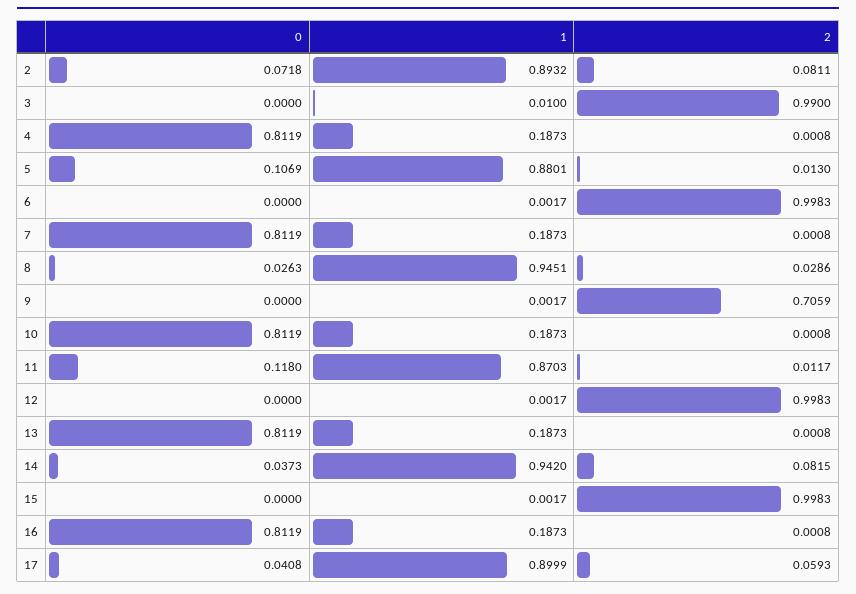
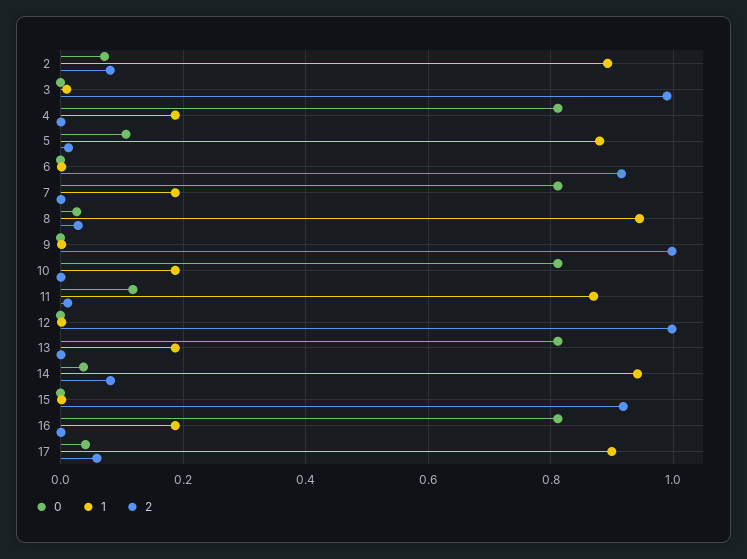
  {
    "0": {
      "2": 0.0718,
      "3": 0,
      "4": 0.8119,
      "5": 0.1069,
      "6": 0,
      "7": 0.8119,
      "8": 0.0263,
      "9": 0,
      "10": 0.8119,
      "11": 0.118,
      "12": 0,
      "13": 0.8119,
      "14": 0.0373,
      "15": 0,
      "16": 0.8119,
      "17": 0.0408
    },
    "1": {
      "2": 0.8932,
      "3": 0.01,
      "4": 0.1873,
      "5": 0.8801,
      "6": 0.0017,
      "7": 0.1873,
      "8": 0.9451,
      "9": 0.0017,
      "10": 0.1873,
      "11": 0.8703,
      "12": 0.0017,
      "13": 0.1873,
      "14": 0.942,
      "15": 0.0017,
      "16": 0.1873,
      "17": 0.8999
    },
    "2": {
      "2": 0.0811,
      "3": 0.99,
      "4": 0.0008,
      "5": 0.013,
-     "6": 0.9983,
+     "6": 0.92,
      "7": 0.0008,
      "8": 0.0286,
-     "9": 0.7059,
+     "9": 1,
      "10": 0.0008,
      "11": 0.0117,
      "12": 0.9983,
      "13": 0.0008,
      "14": 0.0815,
-     "15": 0.9983,
+     "15": 0.92,
      "16": 0.0008,
      "17": 0.0593
    }
  }

